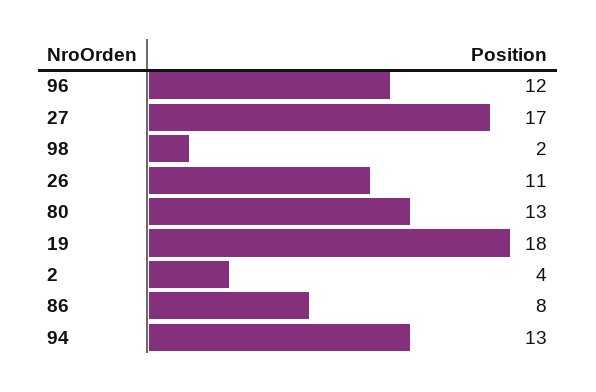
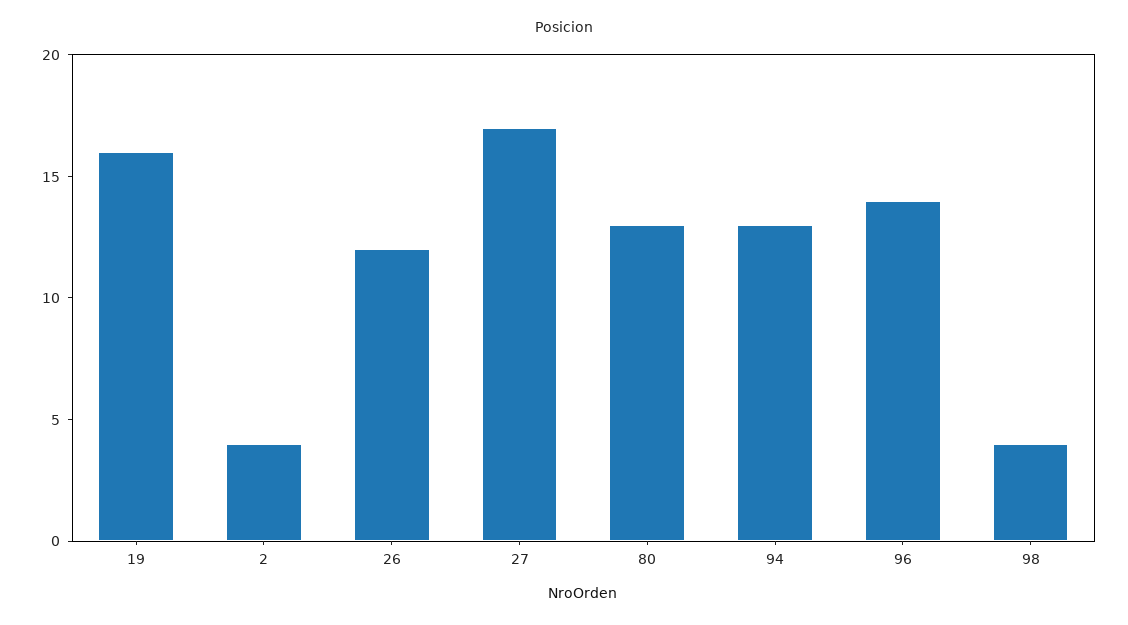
  {
-   "96": 12,
+   "96": 14,
    "27": 17,
-   "98": 2,
+   "98": 4,
-   "26": 11,
+   "26": 12,
    "80": 13,
-   "19": 18,
+   "19": 16,
    "2": 4,
-   "86": 8,
    "94": 13
  }

